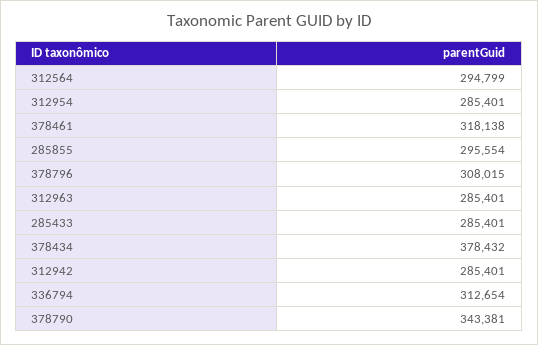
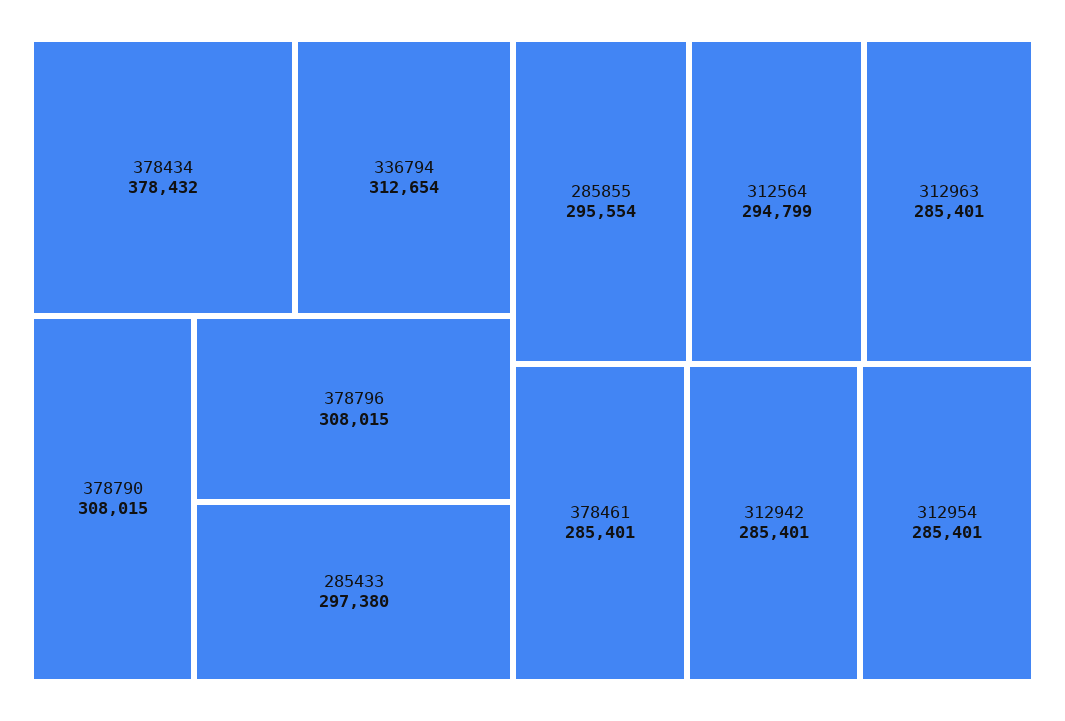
  {
    "312564": 294799,
    "312954": 285401,
-   "378461": 318138,
+   "378461": 285401,
    "285855": 295554,
    "378796": 308015,
    "312963": 285401,
-   "285433": 285401,
+   "285433": 297380,
    "378434": 378432,
    "312942": 285401,
    "336794": 312654,
-   "378790": 343381
+   "378790": 308015
  }

